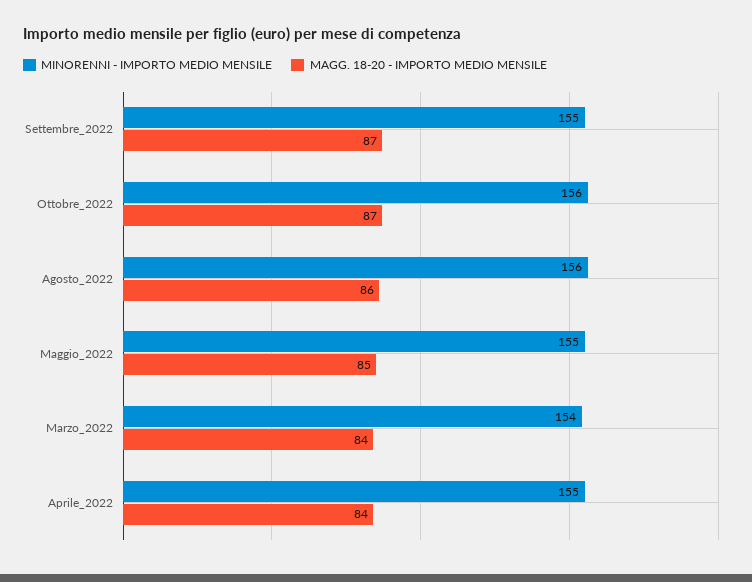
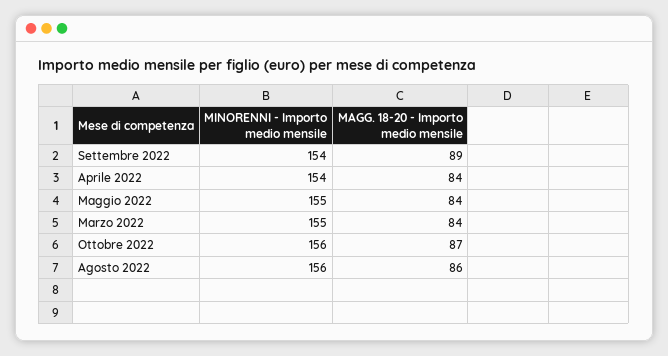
  {
    "MINORENNI - IMPORTO MEDIO MENSILE": {
-     "Settembre_2022": 155,
+     "Settembre_2022": 154,
      "Ottobre_2022": 156,
      "Agosto_2022": 156,
      "Maggio_2022": 155,
-     "Marzo_2022": 154,
+     "Marzo_2022": 155,
-     "Aprile_2022": 155
+     "Aprile_2022": 154
    },
    "MAGG. 18-20 - IMPORTO MEDIO MENSILE": {
-     "Settembre_2022": 87,
+     "Settembre_2022": 89,
      "Ottobre_2022": 87,
      "Agosto_2022": 86,
-     "Maggio_2022": 85,
+     "Maggio_2022": 84,
      "Marzo_2022": 84,
      "Aprile_2022": 84
    }
  }

